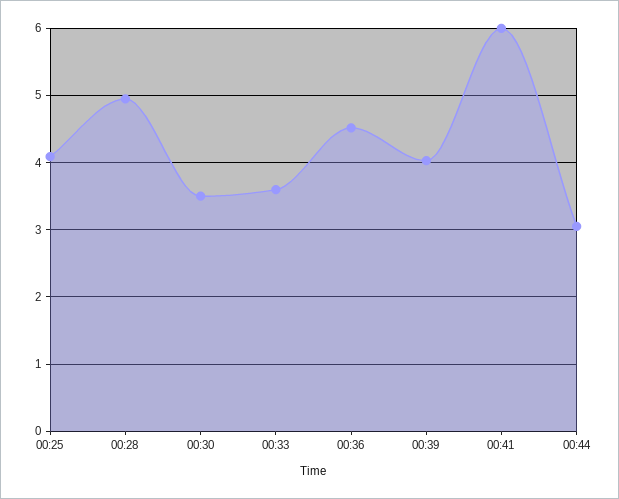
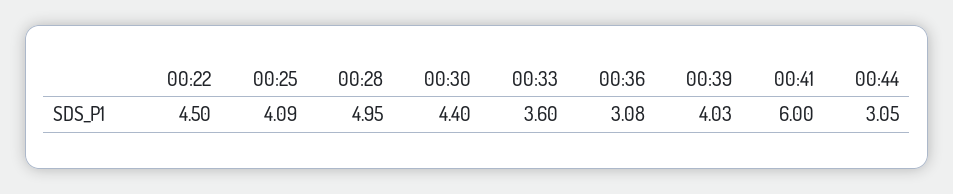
  {
    "00:25": 4.09,
    "00:28": 4.95,
-   "00:30": 3.5,
+   "00:30": 4.4,
    "00:33": 3.6,
-   "00:36": 4.5,
+   "00:36": 3.08,
    "00:39": 4.03,
    "00:41": 6,
-   "00:44": 3.05
+   "00:44": 3.05,
+   "00:22": 4.5
  }

